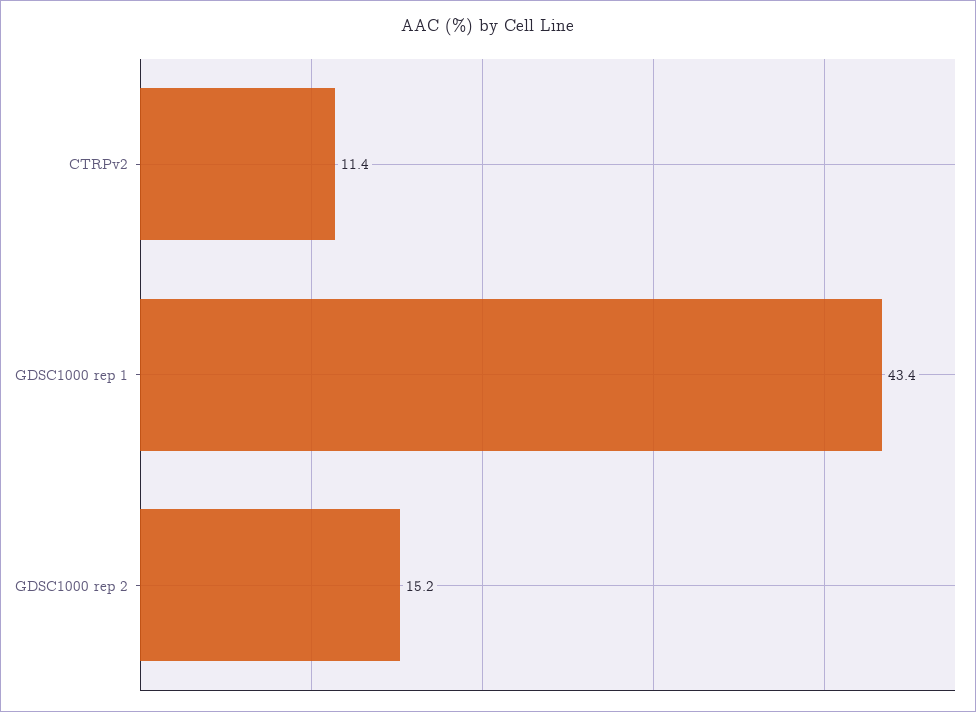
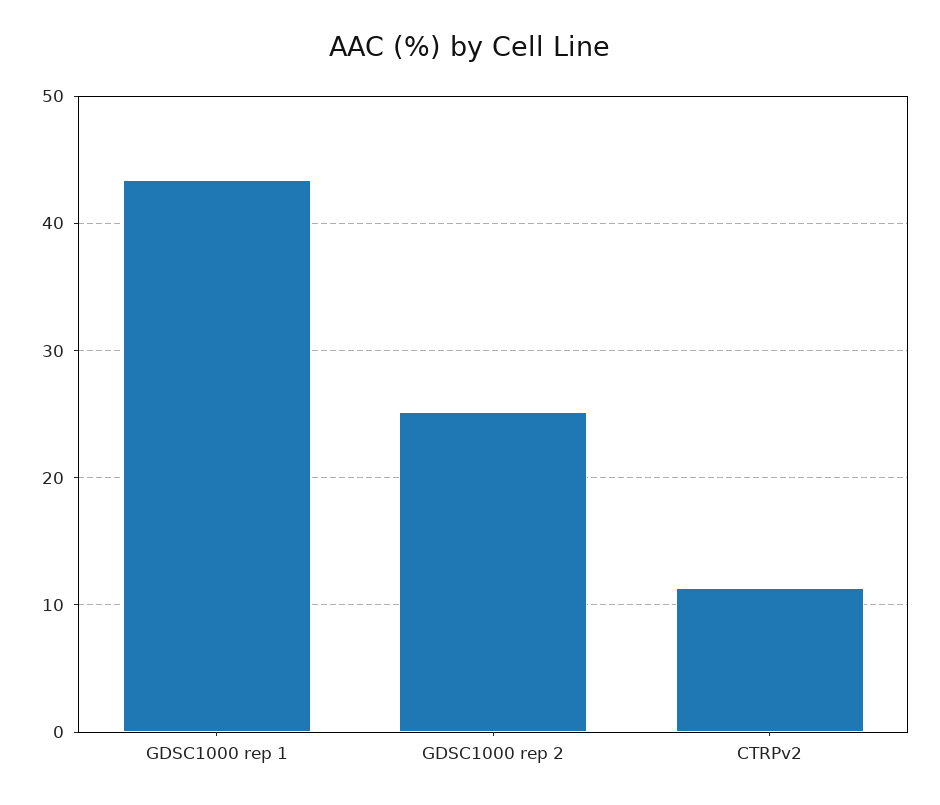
  {
    "CTRPv2": 11.4,
    "GDSC1000 rep 1": 43.4,
-   "GDSC1000 rep 2": 15.2
+   "GDSC1000 rep 2": 25
  }

